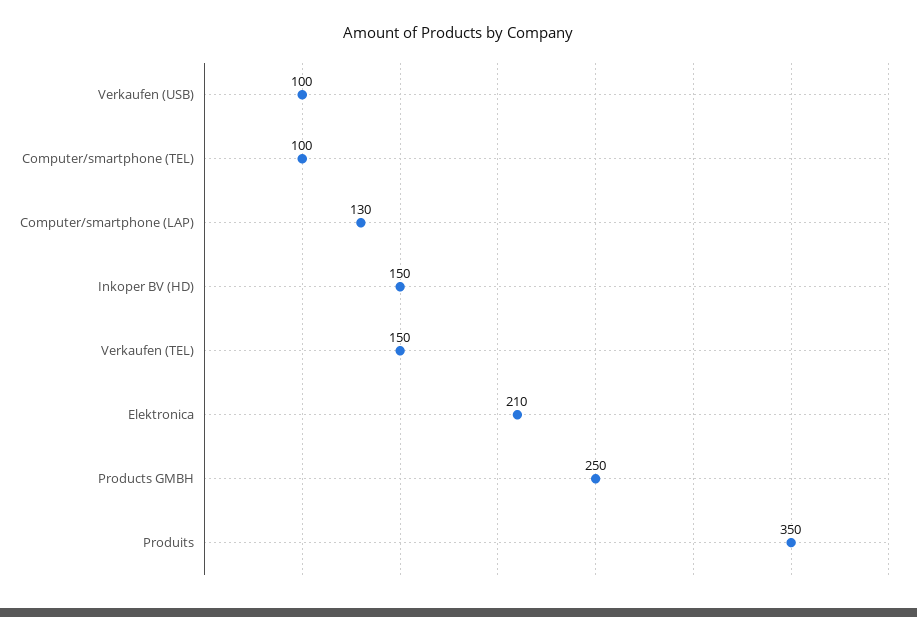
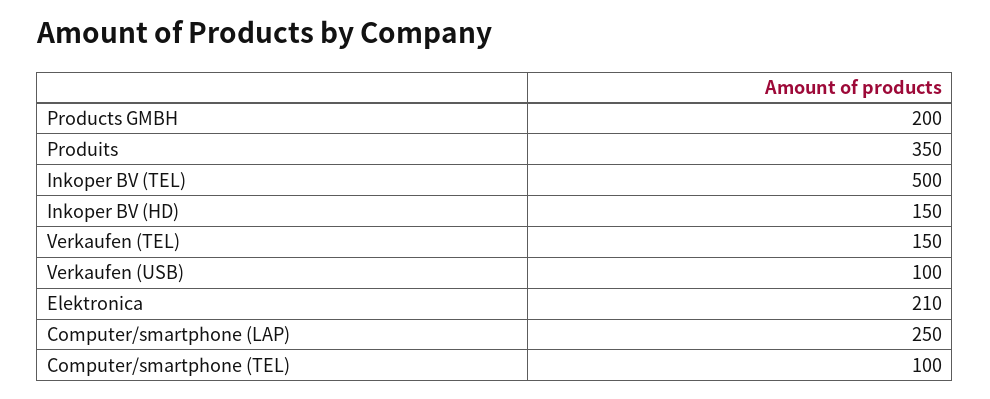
  {
    "Verkaufen (USB)": 100,
    "Computer/smartphone (TEL)": 100,
-   "Computer/smartphone (LAP)": 130,
+   "Computer/smartphone (LAP)": 250,
    "Inkoper BV (HD)": 150,
    "Verkaufen (TEL)": 150,
    "Elektronica": 210,
-   "Products GMBH": 250,
+   "Products GMBH": 200,
-   "Produits": 350
+   "Produits": 350,
+   "Inkoper BV (TEL)": 500
  }

